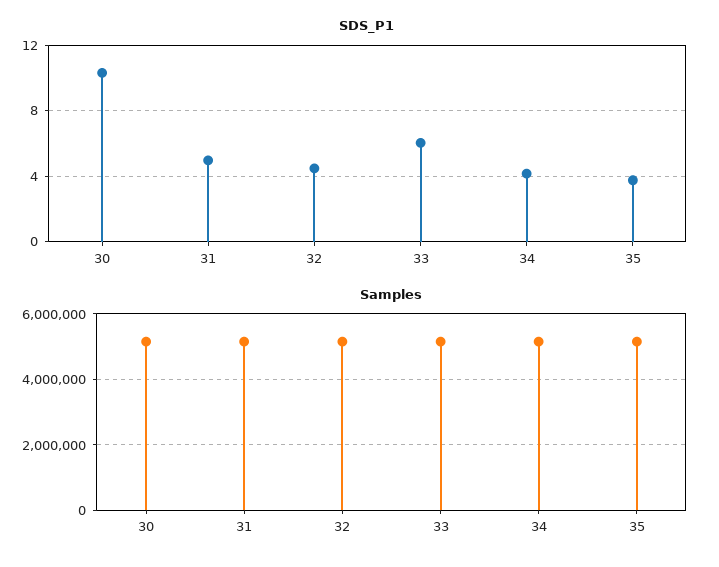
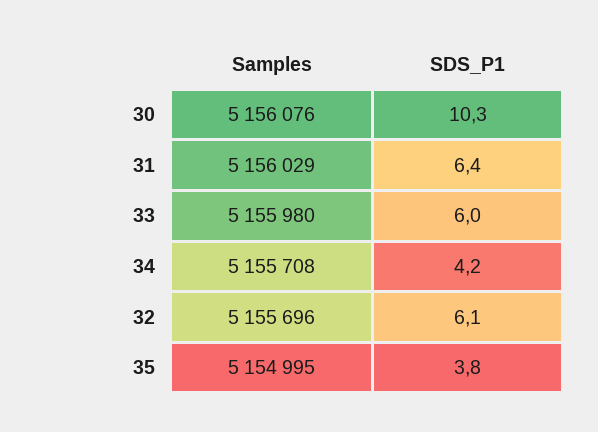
  {
    "SDS_P1": {
      "30": 10.3,
-     "31": 5,
+     "31": 6.4,
-     "32": 4.5,
+     "32": 6.1,
      "33": 6,
      "34": 4.2,
      "35": 3.8
    },
    "Samples": {
      "30": 5156076,
      "31": 5156029,
      "32": 5155696,
      "33": 5155980,
      "34": 5155708,
      "35": 5154995
    }
  }

